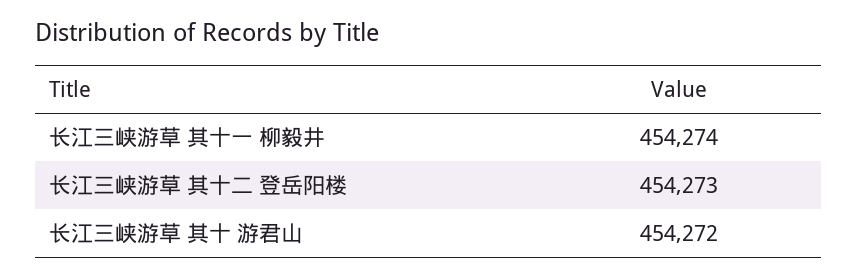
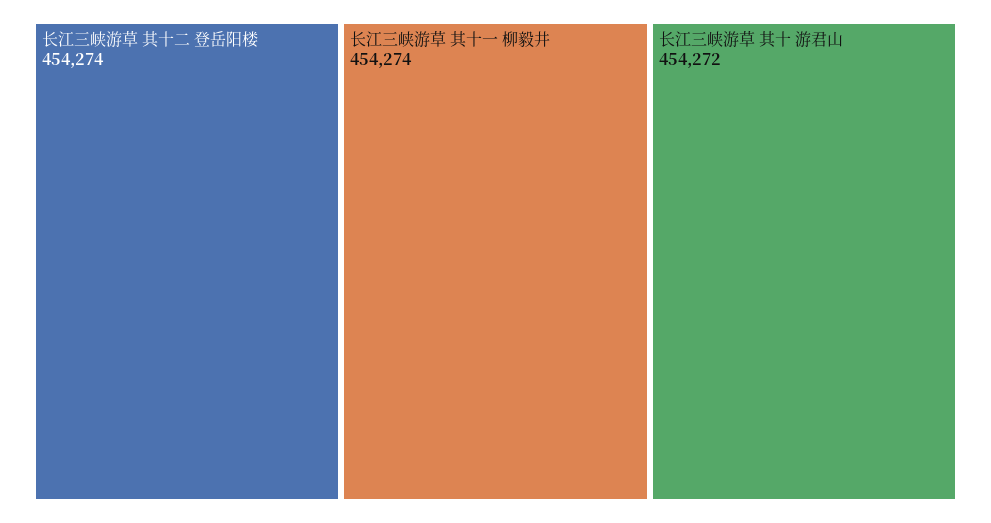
  {
    "长江三峡游草 其十一 柳毅井": 454274,
-   "长江三峡游草 其十二 登岳阳楼": 454273,
+   "长江三峡游草 其十二 登岳阳楼": 454274,
    "长江三峡游草 其十 游君山": 454272
  }

